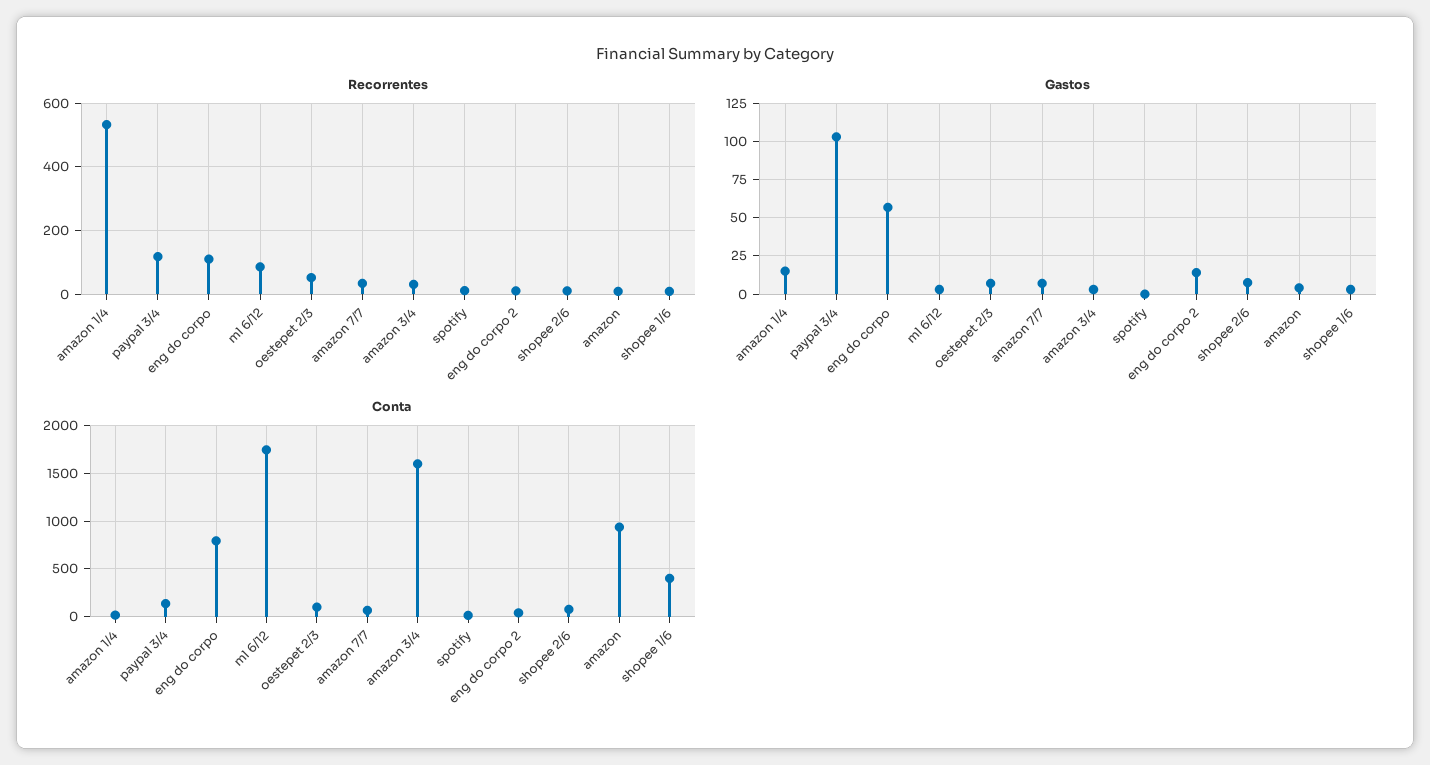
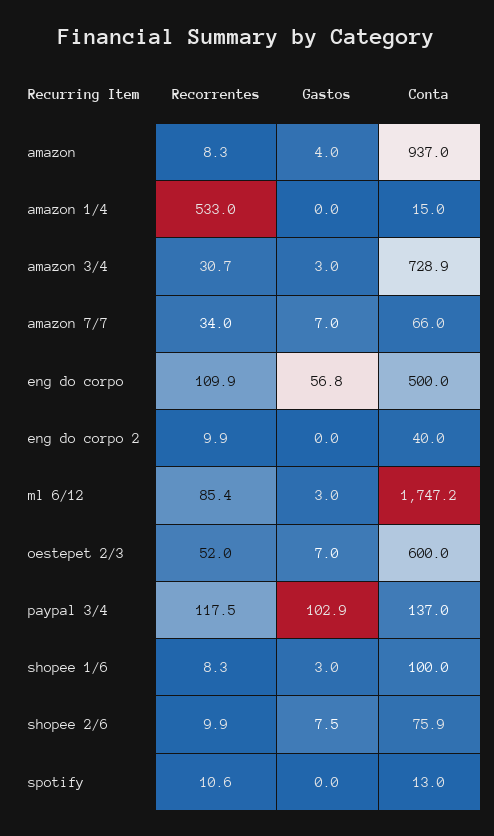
  {
    "Recorrentes": {
      "amazon 1/4": 533,
      "paypal 3/4": 117.5,
      "eng do corpo": 109.9,
      "ml 6/12": 85.4,
      "oestepet 2/3": 52,
      "amazon 7/7": 34,
      "amazon 3/4": 30.7,
      "spotify": 10.6,
      "eng do corpo 2": 9.9,
      "shopee 2/6": 9.9,
      "amazon": 8.3,
      "shopee 1/6": 8.3
    },
    "Gastos": {
-     "amazon 1/4": 15,
+     "amazon 1/4": 0,
      "paypal 3/4": 102.9,
      "eng do corpo": 56.8,
      "ml 6/12": 3,
      "oestepet 2/3": 7,
      "amazon 7/7": 7,
      "amazon 3/4": 3,
      "spotify": 0,
-     "eng do corpo 2": 15,
+     "eng do corpo 2": 0,
      "shopee 2/6": 7.5,
      "amazon": 4,
      "shopee 1/6": 3
    },
    "Conta": {
      "amazon 1/4": 15,
      "paypal 3/4": 137,
-     "eng do corpo": 800,
+     "eng do corpo": 500,
      "ml 6/12": 1747.2,
-     "oestepet 2/3": 100,
+     "oestepet 2/3": 600,
      "amazon 7/7": 66,
-     "amazon 3/4": 1600,
+     "amazon 3/4": 728.9,
      "spotify": 13,
      "eng do corpo 2": 40,
      "shopee 2/6": 75.9,
      "amazon": 937,
-     "shopee 1/6": 400
+     "shopee 1/6": 100
    }
  }

